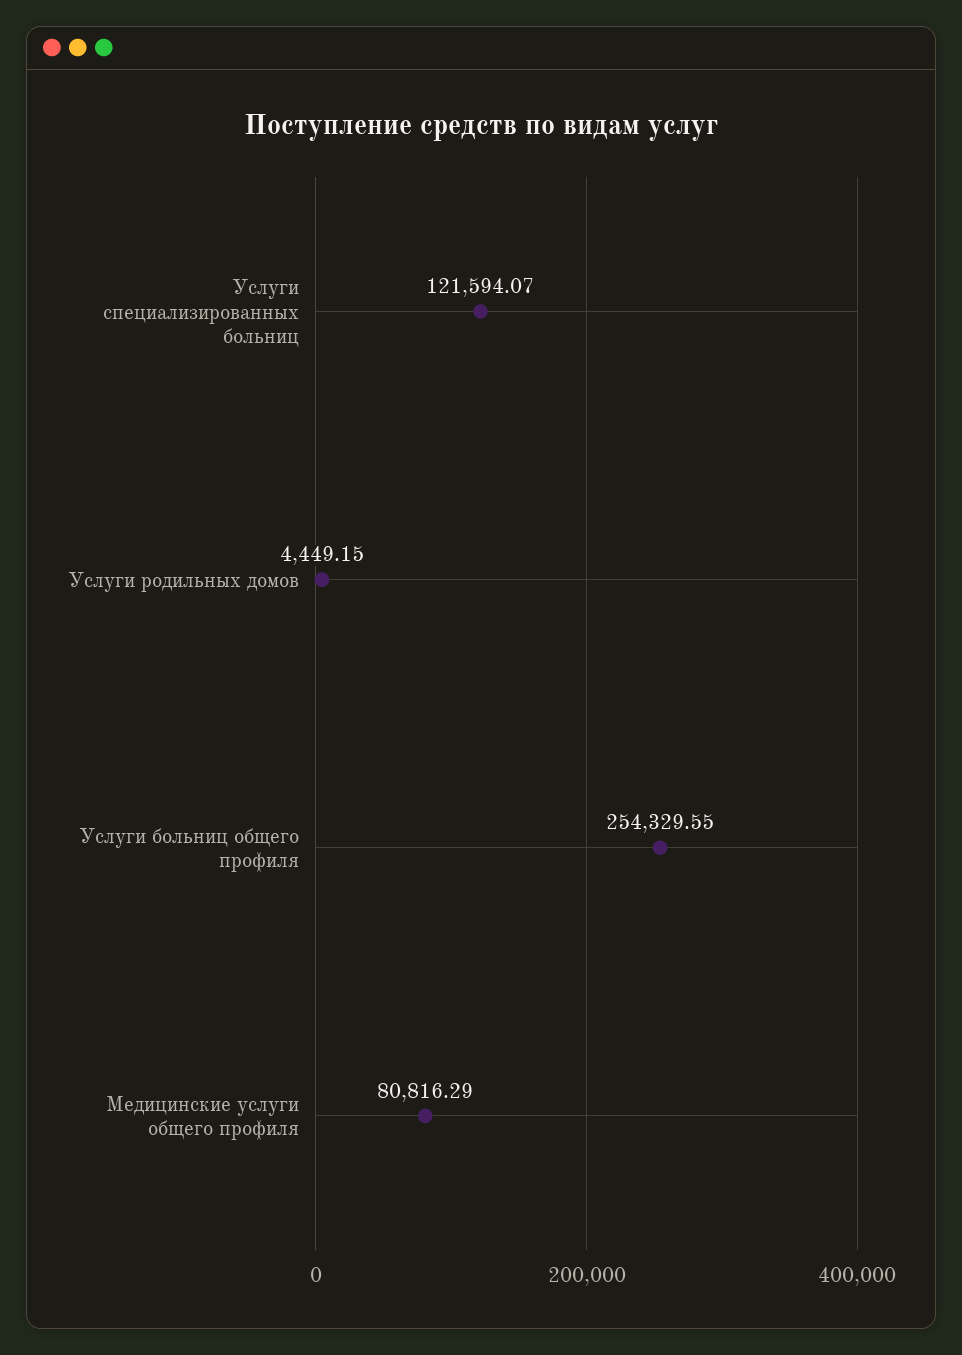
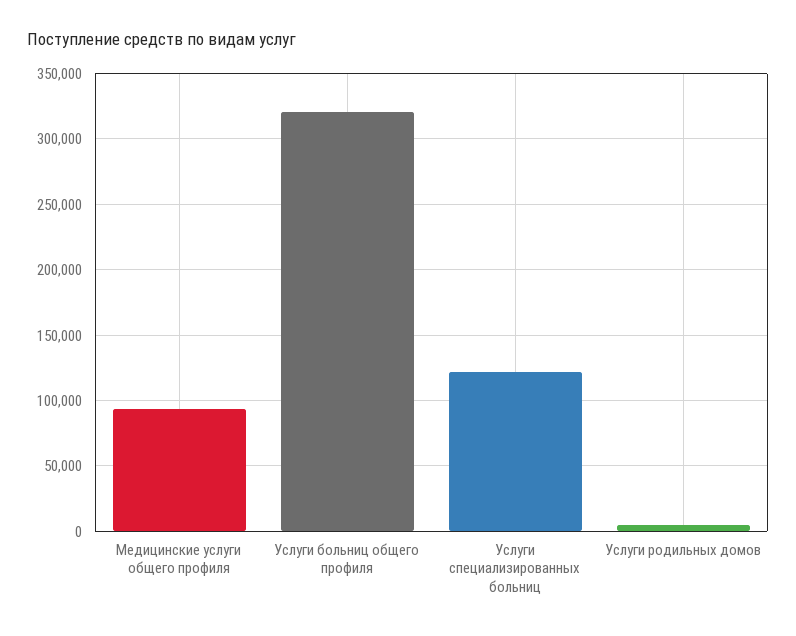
  {
    "Услуги специализированных больниц": 121594.07,
    "Услуги родильных домов": 4449.15,
-   "Услуги больниц общего профиля": 254329.55,
+   "Услуги больниц общего профиля": 320000,
-   "Медицинские услуги общего профиля": 80816.29
+   "Медицинские услуги общего профиля": 95000
  }

